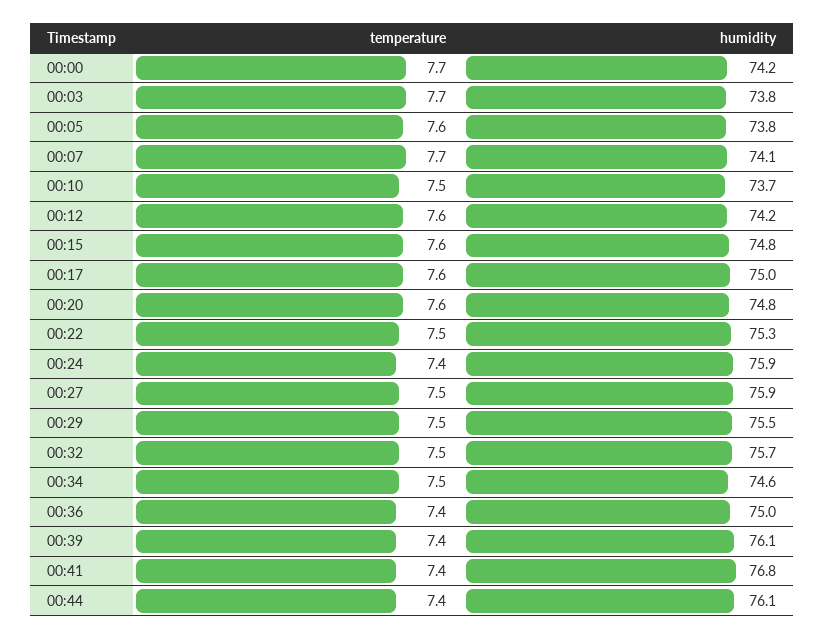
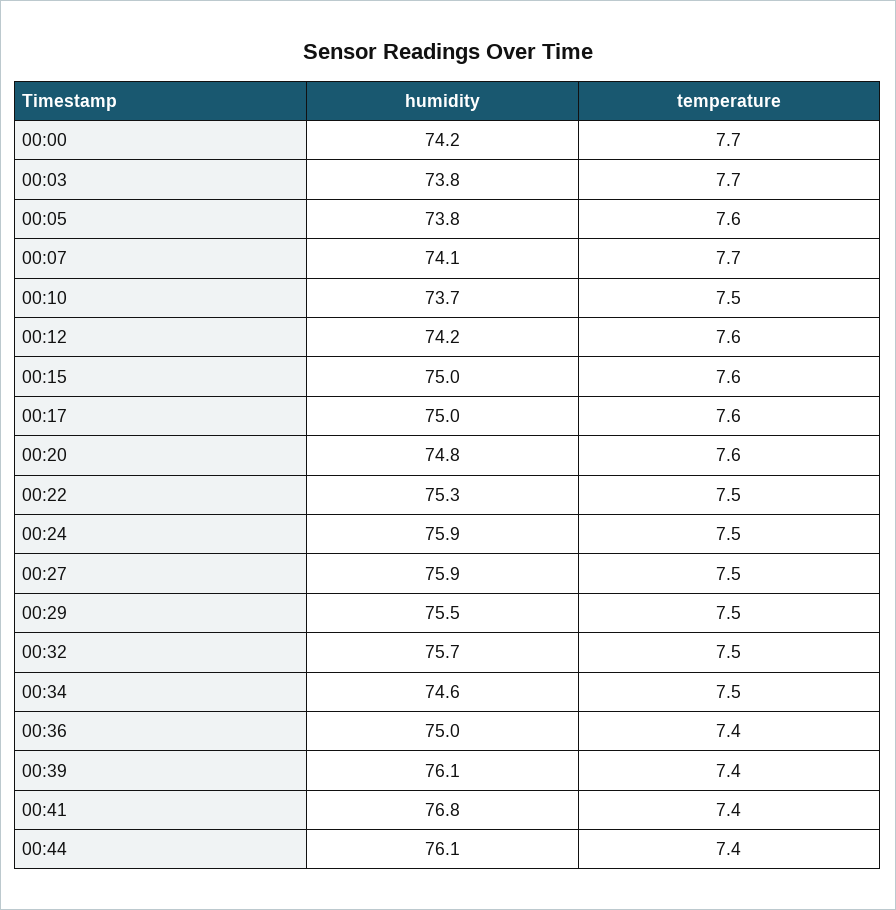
  {
    "temperature": {
      "00:00": 7.7,
      "00:03": 7.7,
      "00:05": 7.6,
      "00:07": 7.7,
      "00:10": 7.5,
      "00:12": 7.6,
      "00:15": 7.6,
      "00:17": 7.6,
      "00:20": 7.6,
      "00:22": 7.5,
-     "00:24": 7.4,
+     "00:24": 7.5,
      "00:27": 7.5,
      "00:29": 7.5,
      "00:32": 7.5,
      "00:34": 7.5,
      "00:36": 7.4,
      "00:39": 7.4,
      "00:41": 7.4,
      "00:44": 7.4
    },
    "humidity": {
      "00:00": 74.2,
      "00:03": 73.8,
      "00:05": 73.8,
      "00:07": 74.1,
      "00:10": 73.7,
      "00:12": 74.2,
-     "00:15": 74.8,
+     "00:15": 75,
      "00:17": 75,
      "00:20": 74.8,
      "00:22": 75.3,
      "00:24": 75.9,
      "00:27": 75.9,
      "00:29": 75.5,
      "00:32": 75.7,
      "00:34": 74.6,
      "00:36": 75,
      "00:39": 76.1,
      "00:41": 76.8,
      "00:44": 76.1
    }
  }

